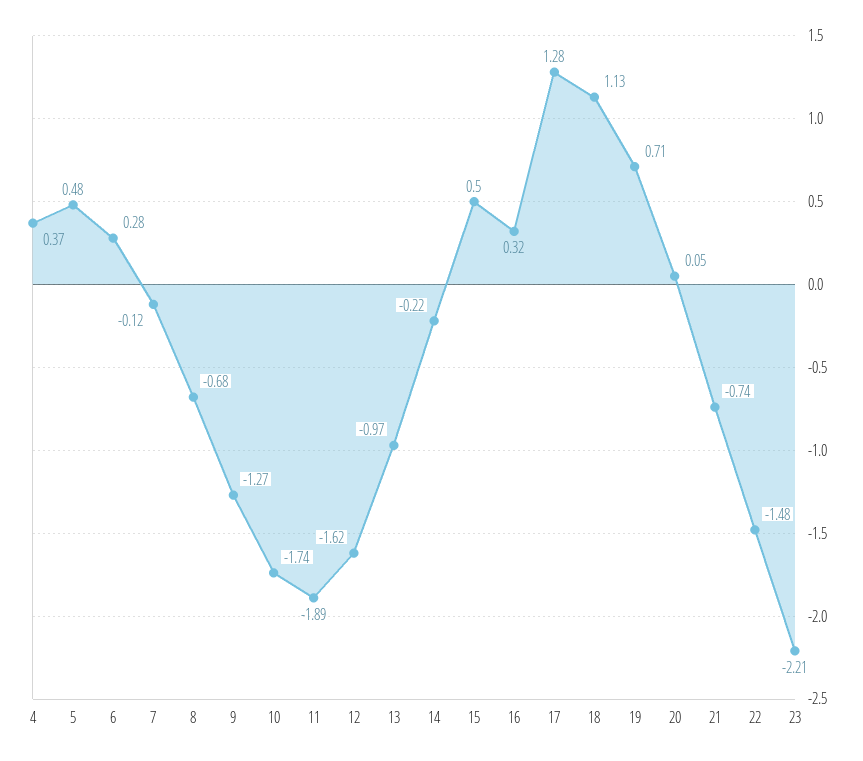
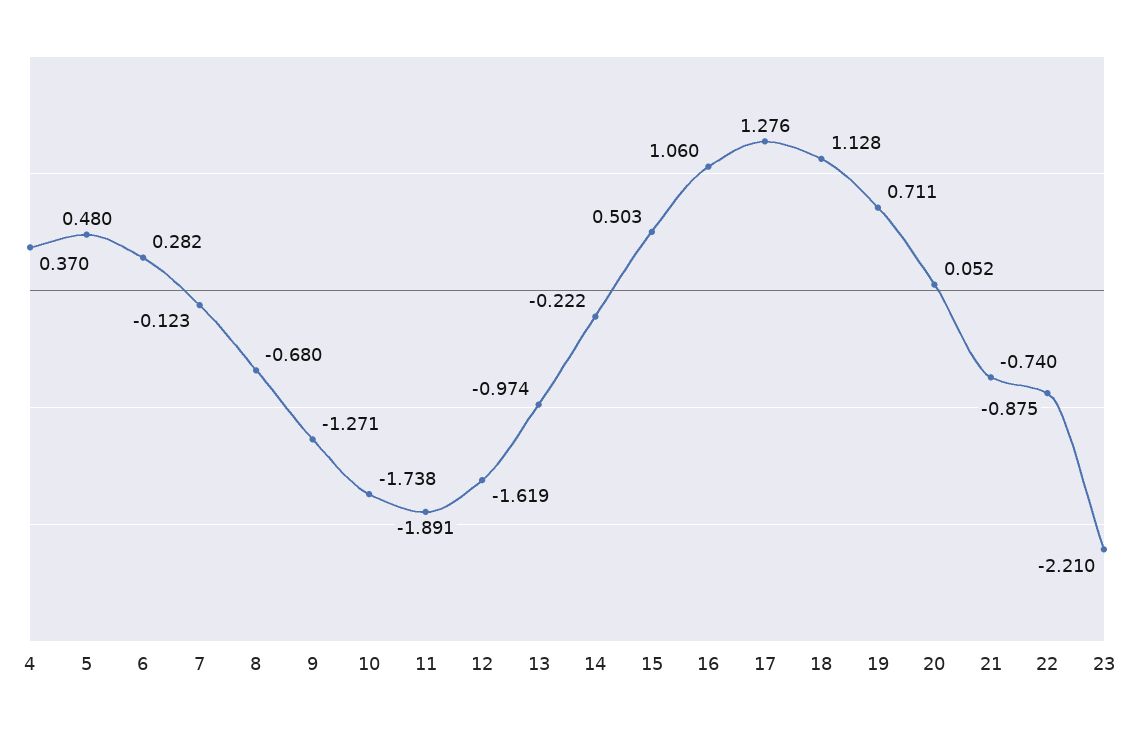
  {
    "4": 0.37,
    "5": 0.48,
    "6": 0.282,
    "7": -0.123,
    "8": -0.68,
    "9": -1.271,
    "10": -1.738,
    "11": -1.891,
    "12": -1.619,
    "13": -0.974,
    "14": -0.222,
    "15": 0.503,
-   "16": 0.32,
+   "16": 1.06,
    "17": 1.276,
    "18": 1.128,
    "19": 0.711,
    "20": 0.052,
    "21": -0.74,
-   "22": -1.48,
+   "22": -0.875,
    "23": -2.21
  }

